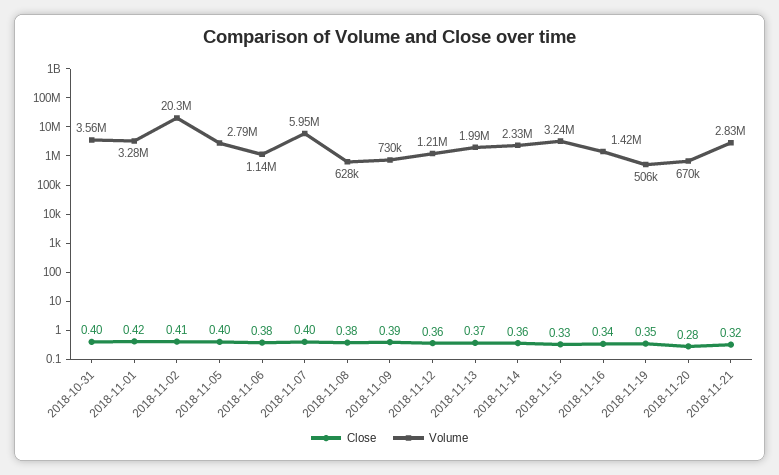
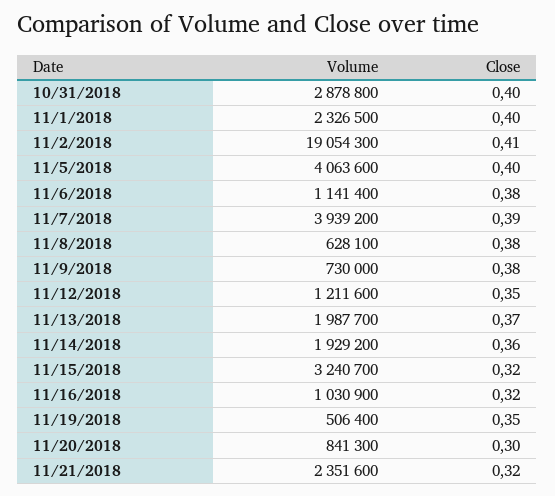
  {
    "Close": {
      "2018-10-31": 0.4,
-     "2018-11-01": 0.42,
+     "2018-11-01": 0.4,
      "2018-11-02": 0.41,
      "2018-11-05": 0.4,
      "2018-11-06": 0.38,
-     "2018-11-07": 0.4,
+     "2018-11-07": 0.39,
      "2018-11-08": 0.38,
-     "2018-11-09": 0.39,
+     "2018-11-09": 0.38,
-     "2018-11-12": 0.36,
+     "2018-11-12": 0.35,
      "2018-11-13": 0.37,
      "2018-11-14": 0.36,
-     "2018-11-15": 0.33,
+     "2018-11-15": 0.32,
-     "2018-11-16": 0.34,
+     "2018-11-16": 0.32,
      "2018-11-19": 0.35,
-     "2018-11-20": 0.28,
+     "2018-11-20": 0.3,
      "2018-11-21": 0.32
    },
    "Volume": {
-     "2018-10-31": 3560000,
+     "2018-10-31": 2878800,
-     "2018-11-01": 3280000,
+     "2018-11-01": 2326500,
-     "2018-11-02": 20300000,
+     "2018-11-02": 19054300,
-     "2018-11-05": 2790000,
+     "2018-11-05": 4063600,
      "2018-11-06": 1141400,
-     "2018-11-07": 5950000,
+     "2018-11-07": 3939200,
      "2018-11-08": 628100,
      "2018-11-09": 730000,
      "2018-11-12": 1211600,
      "2018-11-13": 1987700,
-     "2018-11-14": 2330000,
+     "2018-11-14": 1929200,
      "2018-11-15": 3240700,
-     "2018-11-16": 1420000,
+     "2018-11-16": 1030900,
      "2018-11-19": 506400,
-     "2018-11-20": 670000,
+     "2018-11-20": 841300,
-     "2018-11-21": 2830000
+     "2018-11-21": 2351600
    }
  }

